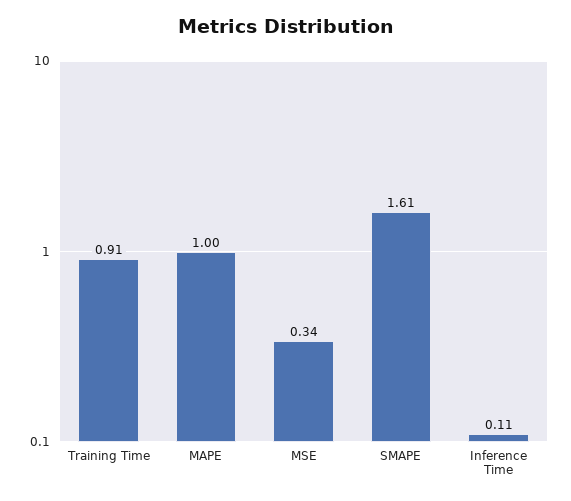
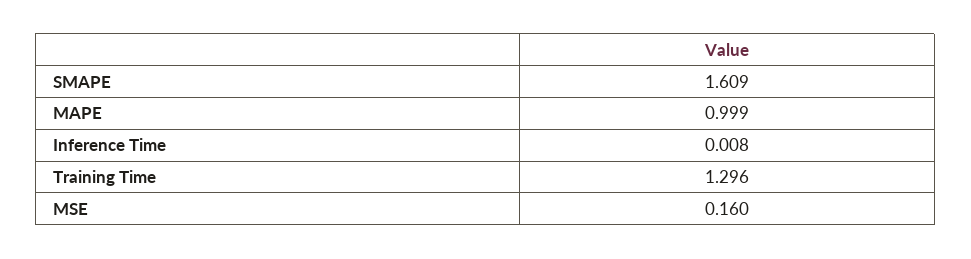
  {
-   "Training Time": 0.91,
+   "Training Time": 1.296,
    "MAPE": 0.999,
-   "MSE": 0.34,
+   "MSE": 0.16,
    "SMAPE": 1.609,
-   "Inference Time": 0.11
+   "Inference Time": 0.008
  }

